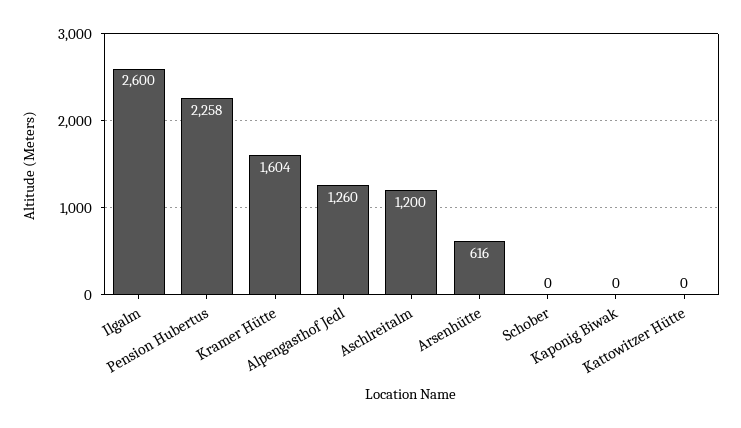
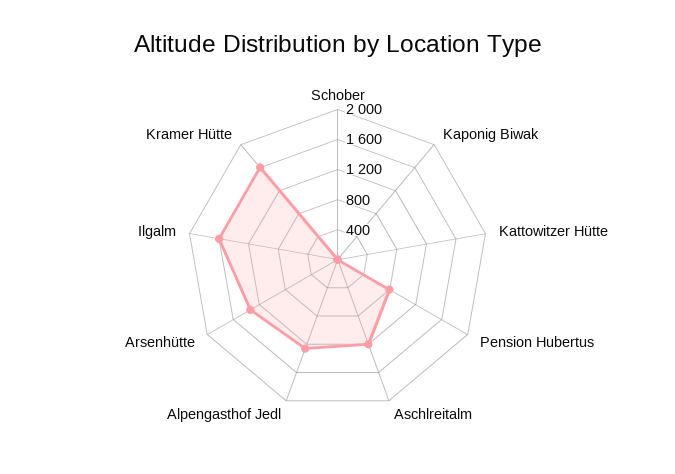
  {
-   "Ilgalm": 2600,
+   "Ilgalm": 1600,
-   "Pension Hubertus": 2258,
+   "Pension Hubertus": 800,
    "Kramer Hütte": 1604,
    "Alpengasthof Jedl": 1260,
    "Aschlreitalm": 1200,
-   "Arsenhütte": 616,
+   "Arsenhütte": 1400,
    "Schober": 0,
    "Kaponig Biwak": 0,
    "Kattowitzer Hütte": 0
  }

